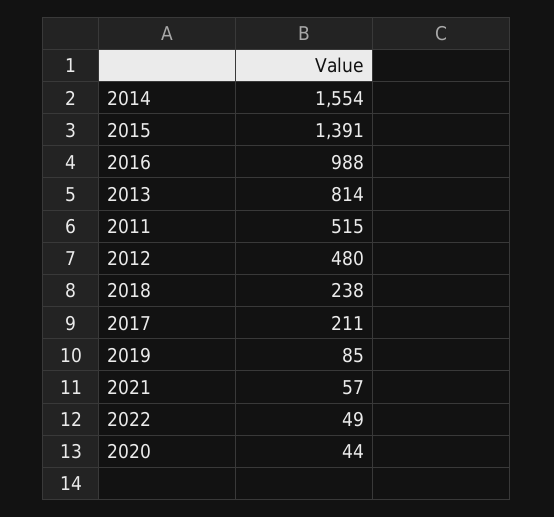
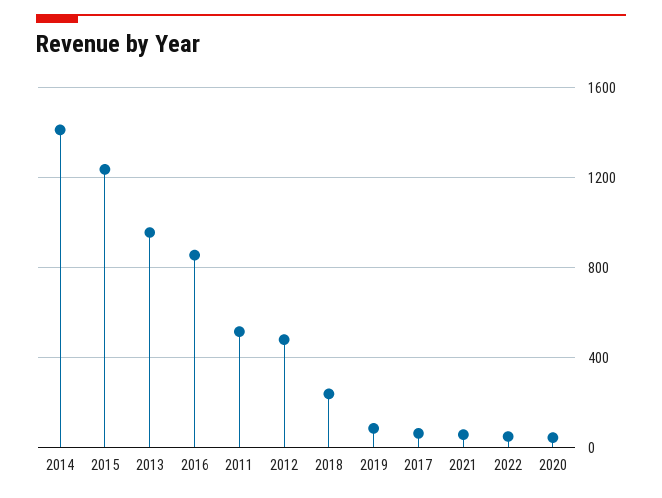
  {
-   "2014": 1554,
+   "2014": 1400,
-   "2015": 1391,
+   "2015": 1250,
-   "2016": 988,
+   "2016": 850,
-   "2013": 814,
+   "2013": 950,
    "2011": 515,
    "2012": 480,
    "2018": 238,
-   "2017": 211,
+   "2017": 50,
    "2019": 85,
    "2021": 57,
    "2022": 49,
    "2020": 44
  }

